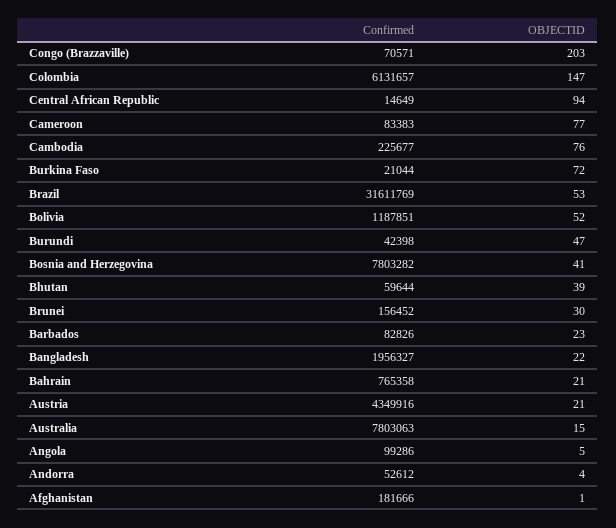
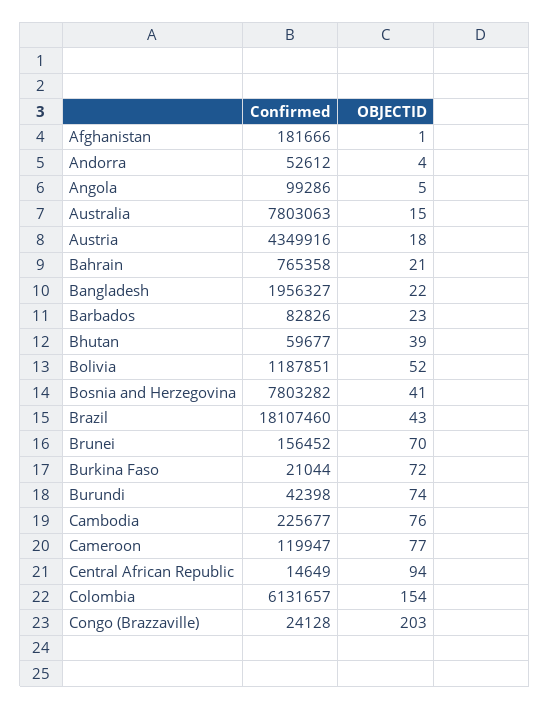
  {
    "Confirmed": {
-     "Congo (Brazzaville)": 70571,
+     "Congo (Brazzaville)": 24128,
      "Colombia": 6131657,
      "Central African Republic": 14649,
-     "Cameroon": 83383,
+     "Cameroon": 119947,
      "Cambodia": 225677,
      "Burkina Faso": 21044,
-     "Brazil": 31611769,
+     "Brazil": 18107460,
      "Bolivia": 1187851,
      "Burundi": 42398,
      "Bosnia and Herzegovina": 7803282,
-     "Bhutan": 59644,
+     "Bhutan": 59677,
      "Brunei": 156452,
      "Barbados": 82826,
      "Bangladesh": 1956327,
      "Bahrain": 765358,
      "Austria": 4349916,
      "Australia": 7803063,
      "Angola": 99286,
      "Andorra": 52612,
      "Afghanistan": 181666
    },
    "OBJECTID": {
      "Congo (Brazzaville)": 203,
-     "Colombia": 147,
+     "Colombia": 154,
      "Central African Republic": 94,
      "Cameroon": 77,
      "Cambodia": 76,
      "Burkina Faso": 72,
-     "Brazil": 53,
+     "Brazil": 43,
      "Bolivia": 52,
-     "Burundi": 47,
+     "Burundi": 74,
      "Bosnia and Herzegovina": 41,
      "Bhutan": 39,
-     "Brunei": 30,
+     "Brunei": 70,
      "Barbados": 23,
      "Bangladesh": 22,
      "Bahrain": 21,
-     "Austria": 21,
+     "Austria": 18,
      "Australia": 15,
      "Angola": 5,
      "Andorra": 4,
      "Afghanistan": 1
    }
  }

